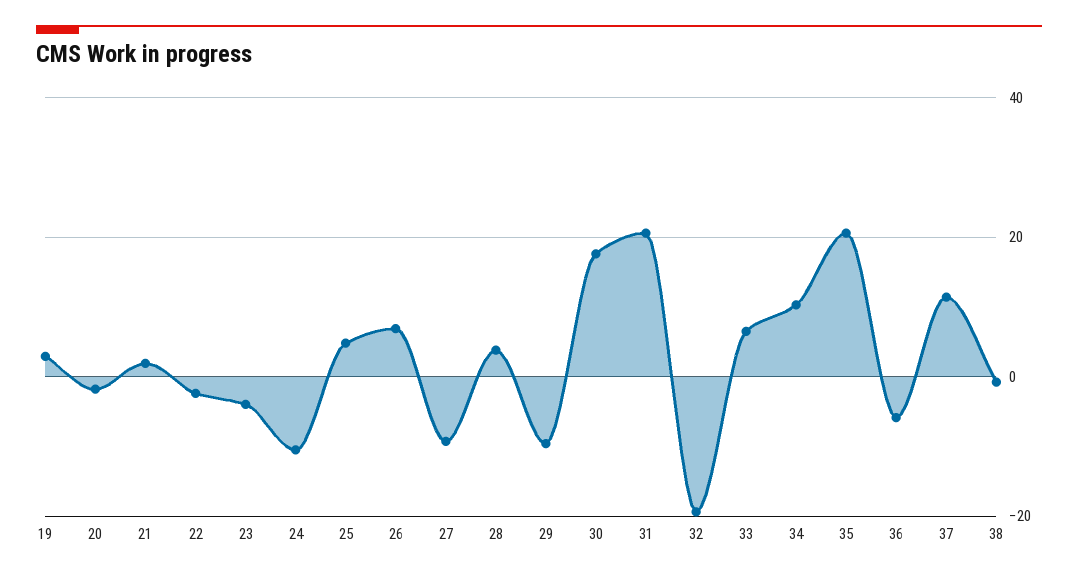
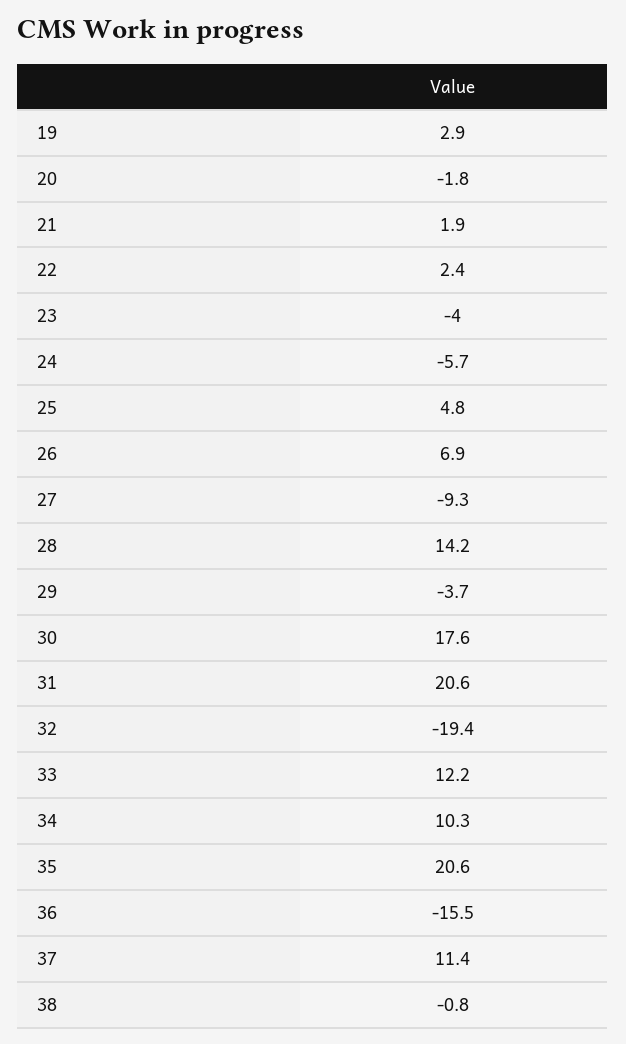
  {
    "19": 2.9,
    "20": -1.8,
    "21": 1.9,
-   "22": -2,
+   "22": 2.4,
    "23": -4,
-   "24": -10,
+   "24": -5.7,
    "25": 4.8,
    "26": 6.9,
    "27": -9.3,
-   "28": 4,
+   "28": 14.2,
-   "29": -10,
+   "29": -3.7,
    "30": 17.6,
    "31": 20.6,
    "32": -19.4,
-   "33": 6,
+   "33": 12.2,
    "34": 10.3,
    "35": 20.6,
-   "36": -6,
+   "36": -15.5,
    "37": 11.4,
    "38": -0.8
  }

